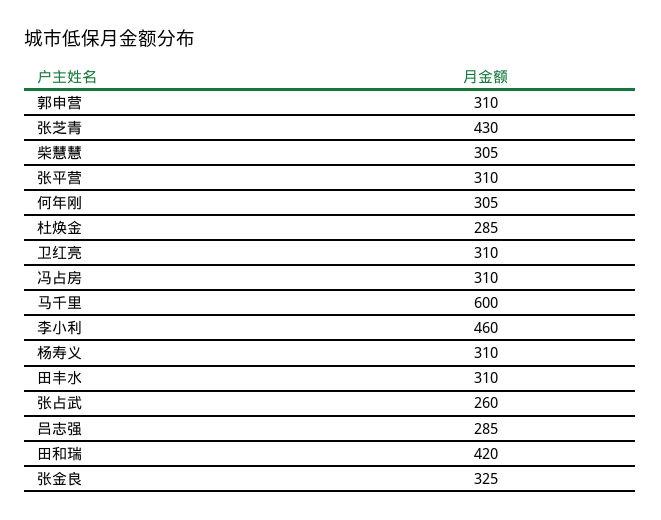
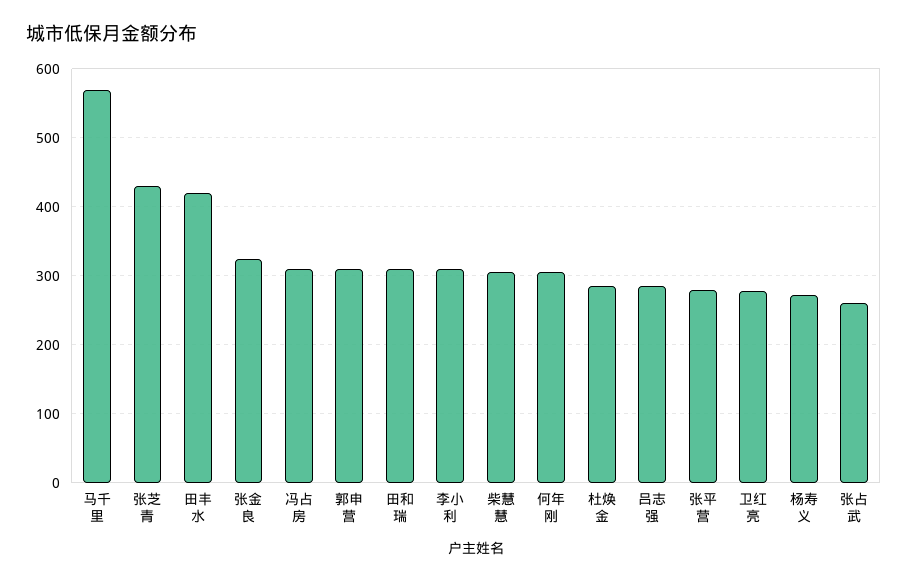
  {
    "郭申营": 310,
    "张芝青": 430,
    "柴慧慧": 305,
-   "张平营": 310,
+   "张平营": 280,
    "何年刚": 305,
    "杜焕金": 285,
-   "卫红亮": 310,
+   "卫红亮": 280,
    "冯占房": 310,
-   "马千里": 600,
+   "马千里": 570,
-   "李小利": 460,
+   "李小利": 310,
-   "杨寿义": 310,
+   "杨寿义": 270,
-   "田丰水": 310,
+   "田丰水": 420,
    "张占武": 260,
    "吕志强": 285,
-   "田和瑞": 420,
+   "田和瑞": 310,
    "张金良": 325
  }

